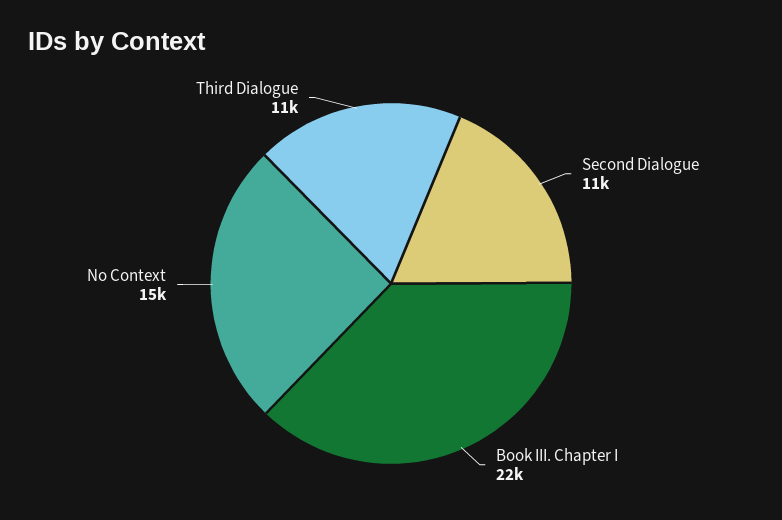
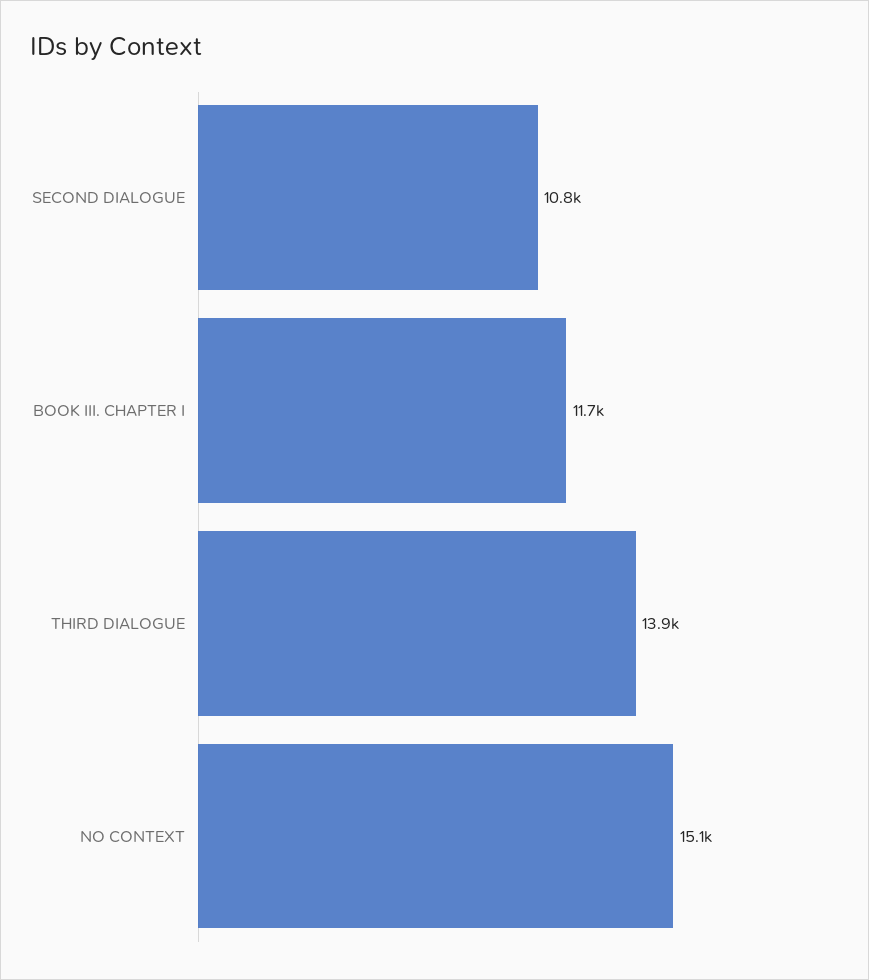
  {
    "Second Dialogue": 10800,
-   "Book III. Chapter I": 22000,
+   "Book III. Chapter I": 11700,
    "No Context": 15100,
-   "Third Dialogue": 11000
+   "Third Dialogue": 13900
  }

